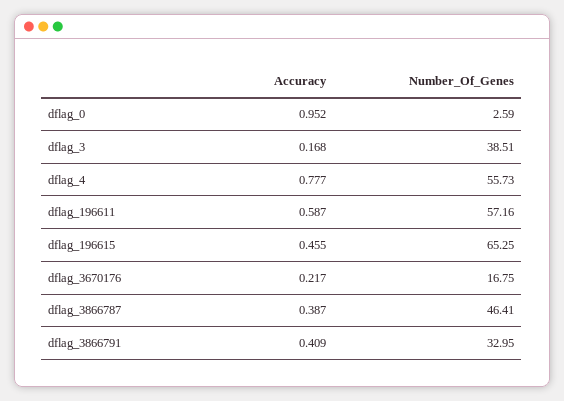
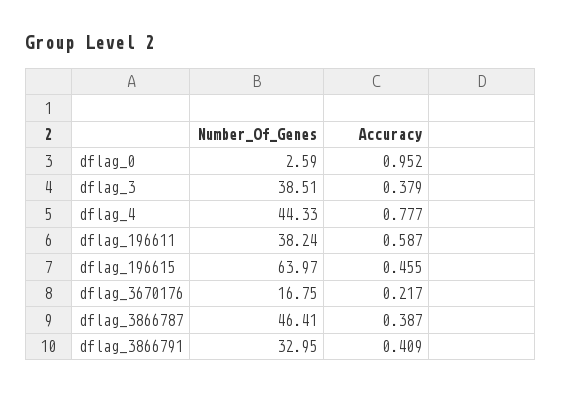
  {
    "Accuracy": {
      "dflag_0": 0.952,
-     "dflag_3": 0.168,
+     "dflag_3": 0.379,
      "dflag_4": 0.777,
      "dflag_196611": 0.587,
      "dflag_196615": 0.455,
      "dflag_3670176": 0.217,
      "dflag_3866787": 0.387,
      "dflag_3866791": 0.409
    },
    "Number_Of_Genes": {
      "dflag_0": 2.59,
      "dflag_3": 38.51,
-     "dflag_4": 55.73,
+     "dflag_4": 44.33,
-     "dflag_196611": 57.16,
+     "dflag_196611": 38.24,
-     "dflag_196615": 65.25,
+     "dflag_196615": 63.97,
      "dflag_3670176": 16.75,
      "dflag_3866787": 46.41,
      "dflag_3866791": 32.95
    }
  }

